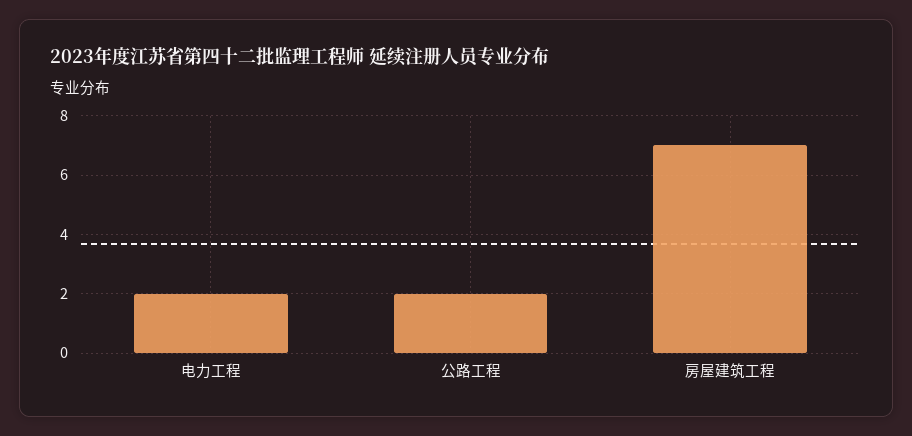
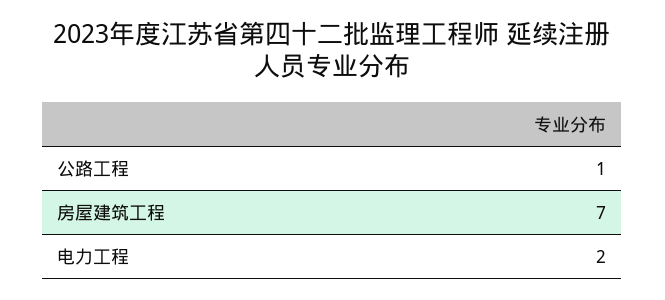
  {
    "电力工程": 2,
-   "公路工程": 2,
+   "公路工程": 1,
    "房屋建筑工程": 7
  }

